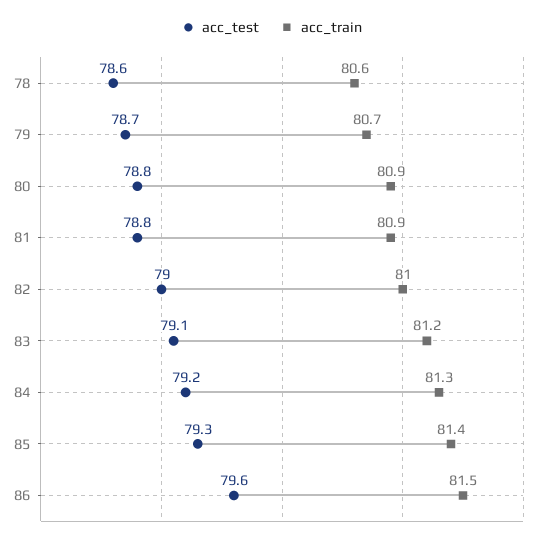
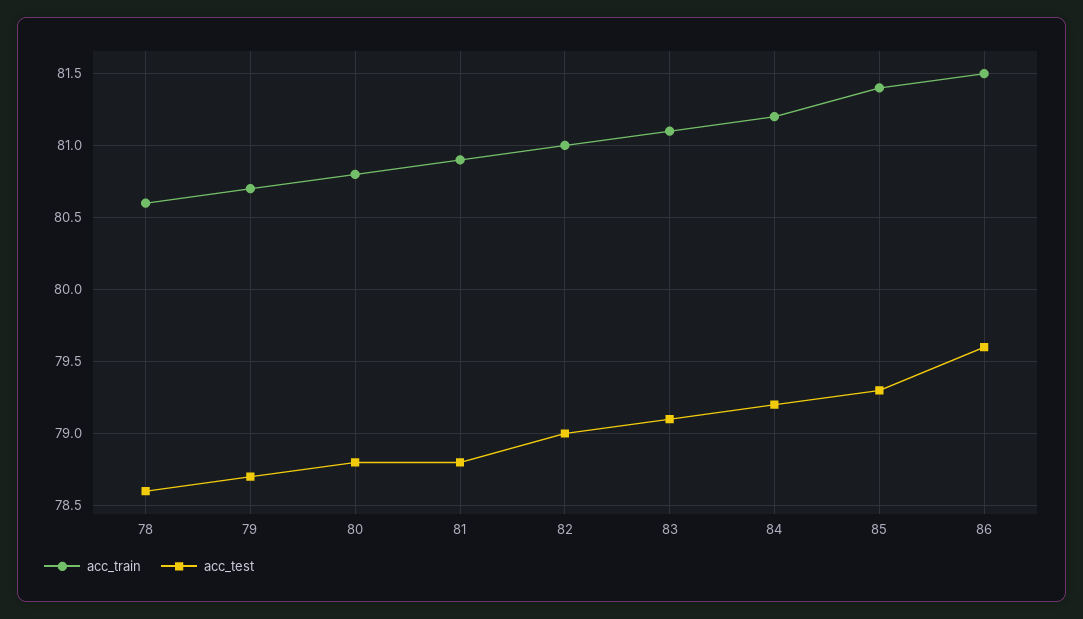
  {
    "acc_test": {
      "78": 78.6,
      "79": 78.7,
      "80": 78.8,
      "81": 78.8,
      "82": 79,
      "83": 79.1,
      "84": 79.2,
      "85": 79.3,
      "86": 79.6
    },
    "acc_train": {
      "78": 80.6,
      "79": 80.7,
-     "80": 80.9,
+     "80": 80.8,
      "81": 80.9,
      "82": 81,
-     "83": 81.2,
+     "83": 81.1,
-     "84": 81.3,
+     "84": 81.2,
      "85": 81.4,
      "86": 81.5
    }
  }

